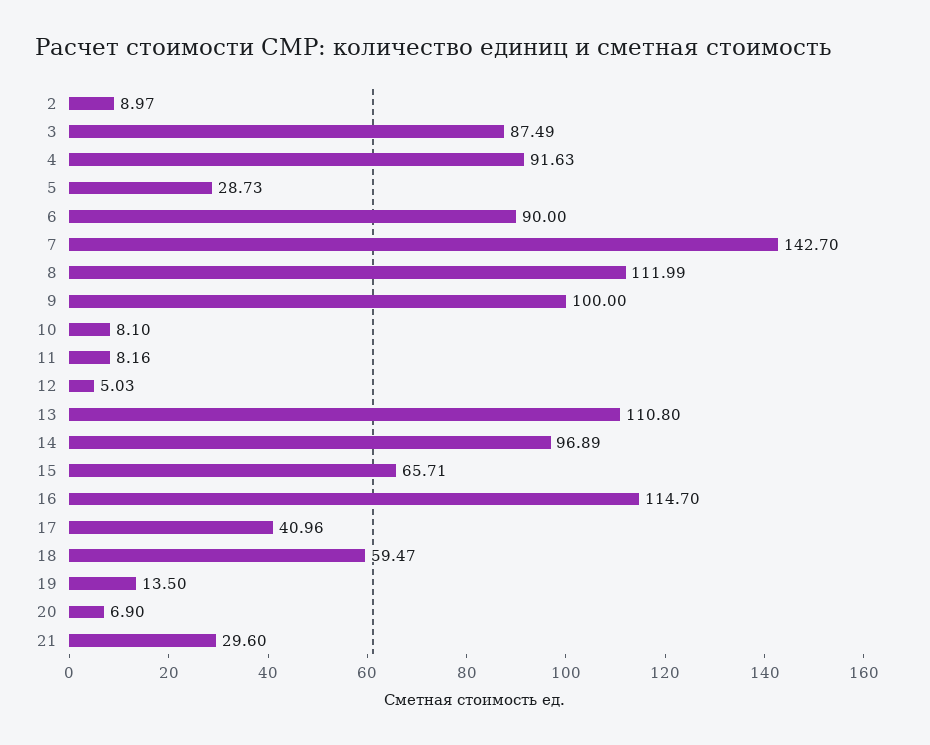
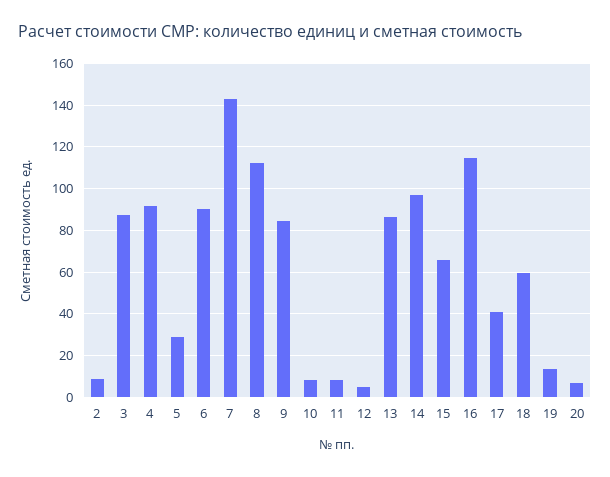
  {
    "2": 8.97,
    "3": 87.49,
    "4": 91.63,
    "5": 28.73,
    "6": 90,
    "7": 142.7,
    "8": 111.99,
-   "9": 100,
+   "9": 85,
    "10": 8.1,
    "11": 8.16,
    "12": 5.03,
-   "13": 110.8,
+   "13": 85,
    "14": 96.89,
    "15": 65.71,
    "16": 114.7,
    "17": 40.96,
    "18": 59.47,
    "19": 13.5,
-   "20": 6.9,
+   "20": 6.9
-   "21": 29.6
  }

